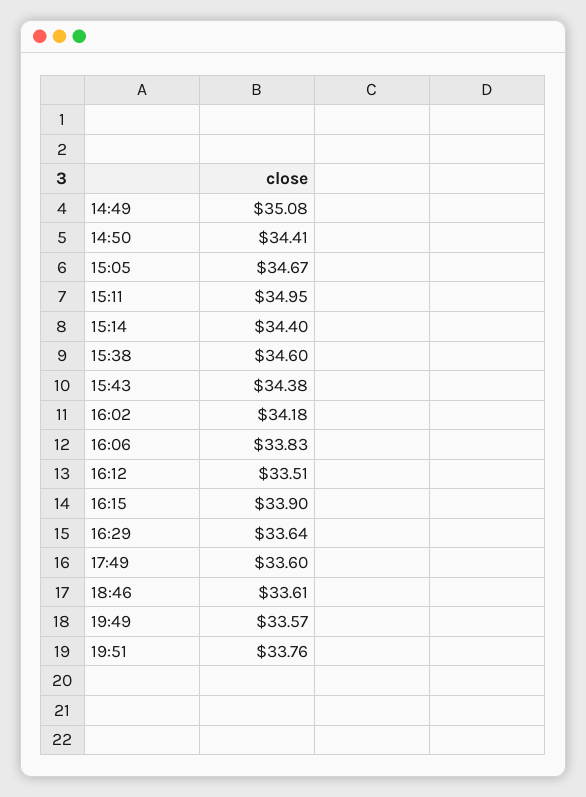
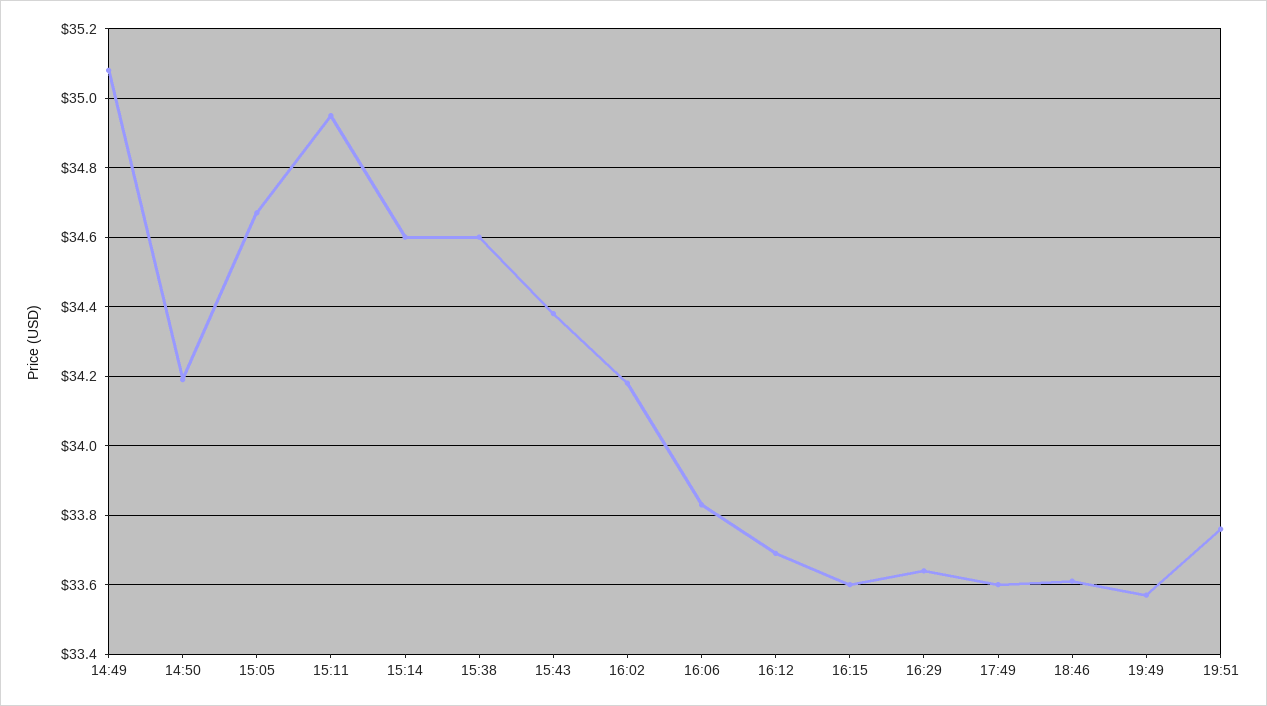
  {
    "14:49": 35.08,
-   "14:50": 34.41,
+   "14:50": 34.2,
    "15:05": 34.67,
    "15:11": 34.95,
-   "15:14": 34.4,
+   "15:14": 34.6,
    "15:38": 34.6,
    "15:43": 34.38,
    "16:02": 34.18,
    "16:06": 33.83,
-   "16:12": 33.51,
+   "16:12": 33.7,
-   "16:15": 33.9,
+   "16:15": 33.6,
    "16:29": 33.64,
    "17:49": 33.6,
    "18:46": 33.61,
    "19:49": 33.57,
    "19:51": 33.76
  }

